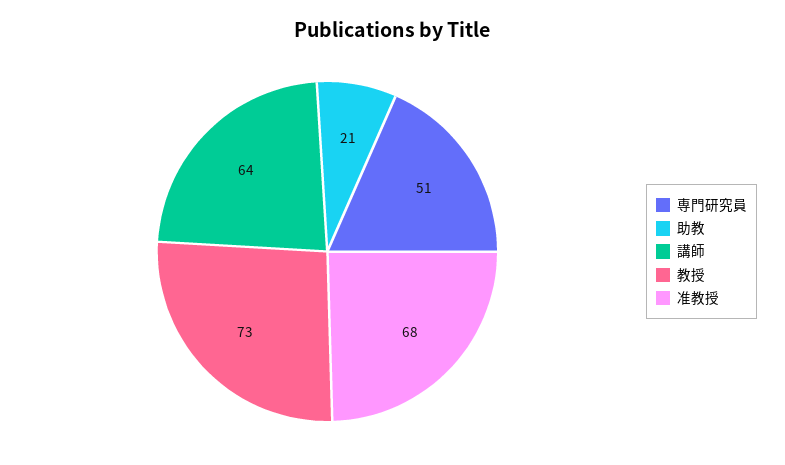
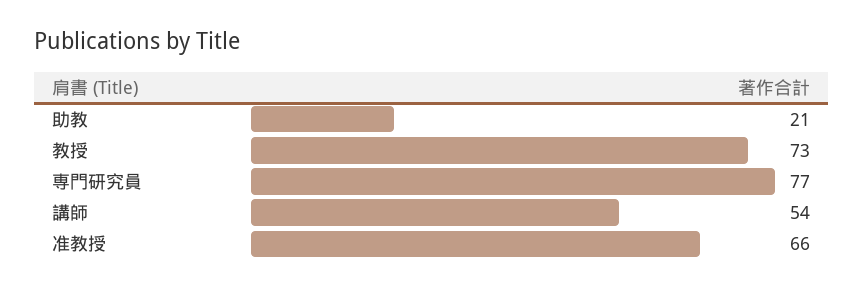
  {
-   "専門研究員": 51,
+   "専門研究員": 77,
    "助教": 21,
-   "講師": 64,
+   "講師": 54,
    "教授": 73,
-   "准教授": 68
+   "准教授": 66
  }

